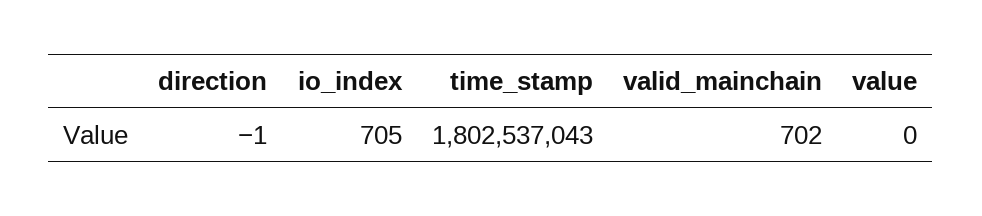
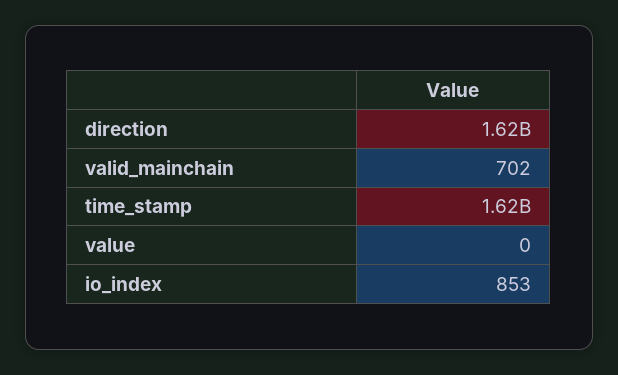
  {
-   "direction": -1,
+   "direction": 1620000000,
-   "io_index": 705,
+   "io_index": 853,
-   "time_stamp": 1802537043,
+   "time_stamp": 1620000000,
    "valid_mainchain": 702,
    "value": 0
  }

